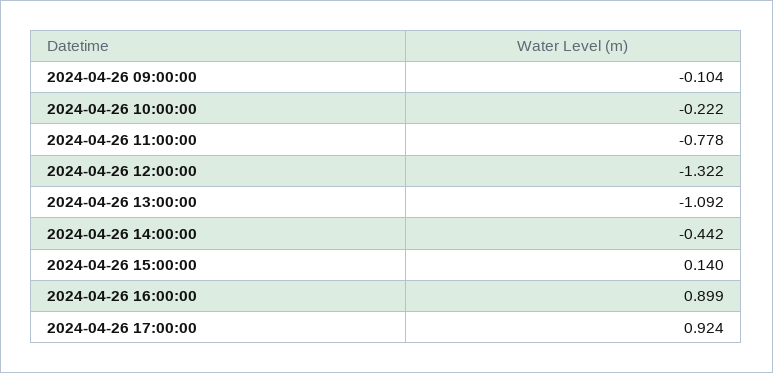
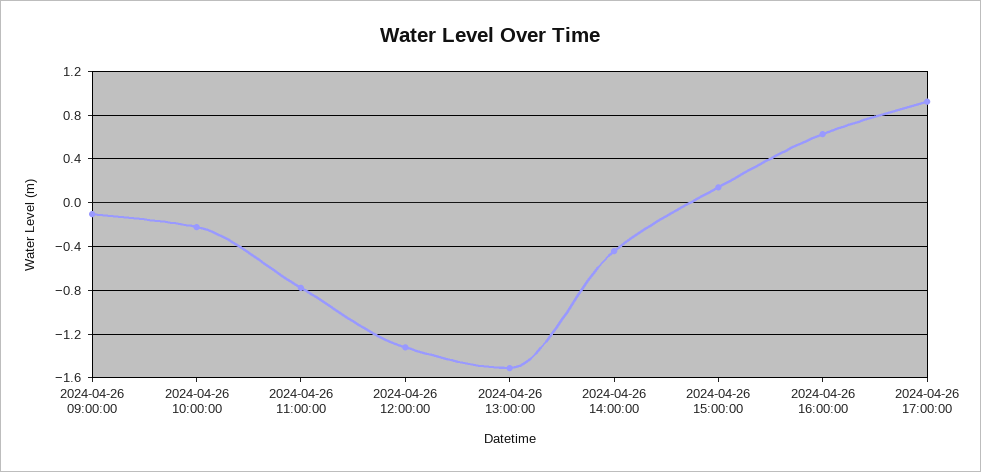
  {
    "2024-04-26 09:00:00": -0.104,
    "2024-04-26 10:00:00": -0.222,
    "2024-04-26 11:00:00": -0.778,
    "2024-04-26 12:00:00": -1.322,
-   "2024-04-26 13:00:00": -1.092,
+   "2024-04-26 13:00:00": -1.5,
    "2024-04-26 14:00:00": -0.442,
    "2024-04-26 15:00:00": 0.14,
-   "2024-04-26 16:00:00": 0.899,
+   "2024-04-26 16:00:00": 0.6,
    "2024-04-26 17:00:00": 0.924
  }

